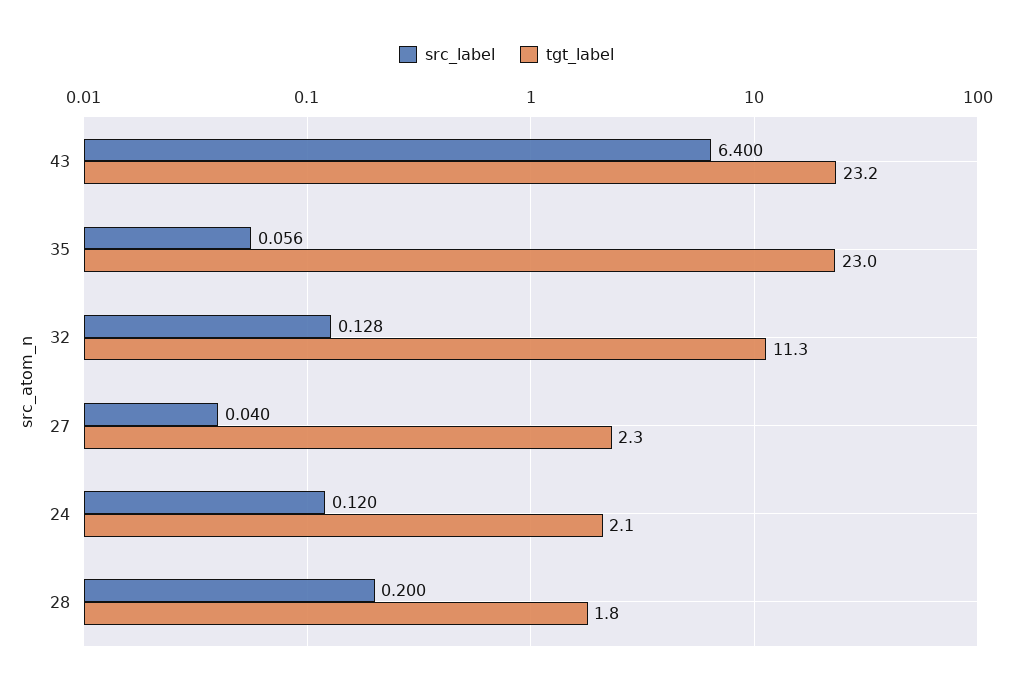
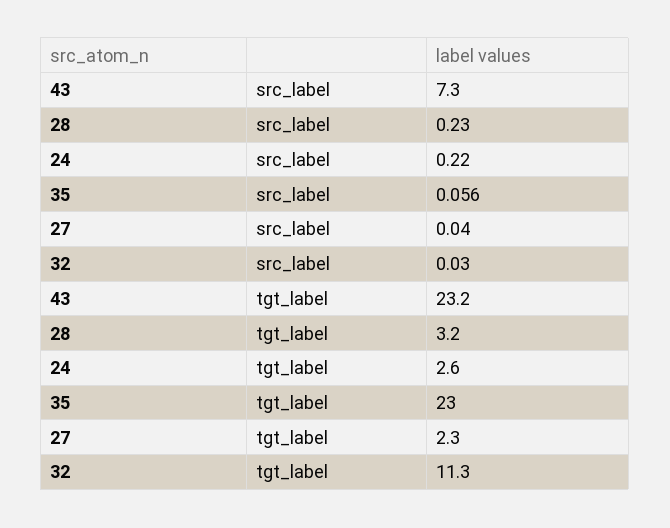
  {
    "src_label": {
-     "43": 6.4,
+     "43": 7.3,
      "35": 0.056,
-     "32": 0.128,
+     "32": 0.03,
      "27": 0.04,
-     "24": 0.12,
+     "24": 0.22,
-     "28": 0.2
+     "28": 0.23
    },
    "tgt_label": {
      "43": 23.2,
      "35": 23,
      "32": 11.3,
      "27": 2.3,
-     "24": 2.1,
+     "24": 2.6,
-     "28": 1.8
+     "28": 3.2
    }
  }

